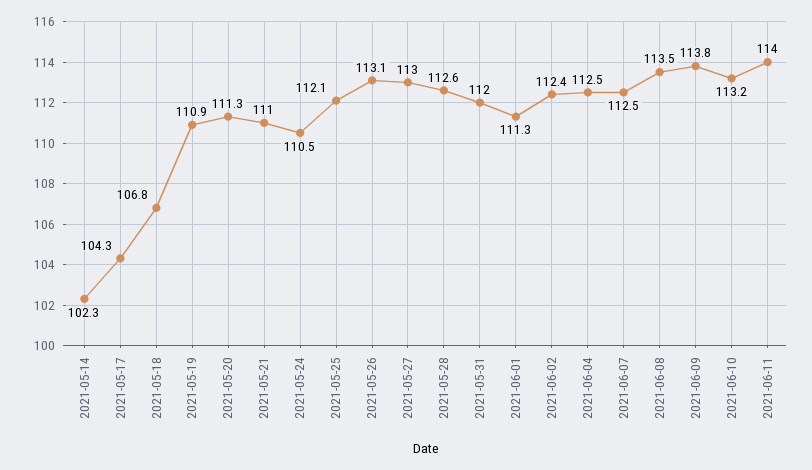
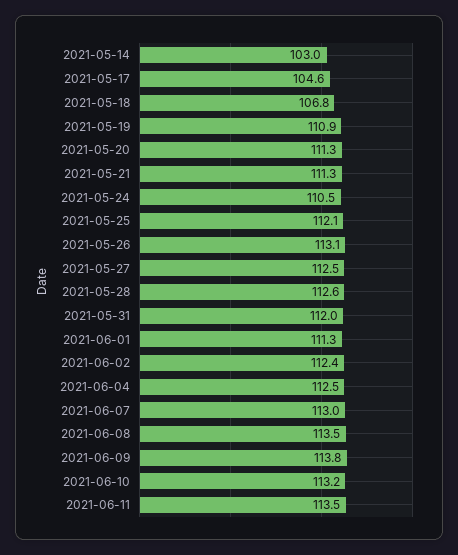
  {
-   "2021-05-14": 102.3,
+   "2021-05-14": 103,
-   "2021-05-17": 104.3,
+   "2021-05-17": 104.6,
    "2021-05-18": 106.8,
    "2021-05-19": 110.9,
    "2021-05-20": 111.3,
-   "2021-05-21": 111,
+   "2021-05-21": 111.3,
    "2021-05-24": 110.5,
    "2021-05-25": 112.1,
    "2021-05-26": 113.1,
-   "2021-05-27": 113,
+   "2021-05-27": 112.5,
    "2021-05-28": 112.6,
    "2021-05-31": 112,
    "2021-06-01": 111.3,
    "2021-06-02": 112.4,
    "2021-06-04": 112.5,
-   "2021-06-07": 112.5,
+   "2021-06-07": 113,
    "2021-06-08": 113.5,
    "2021-06-09": 113.8,
    "2021-06-10": 113.2,
-   "2021-06-11": 114
+   "2021-06-11": 113.5
  }

